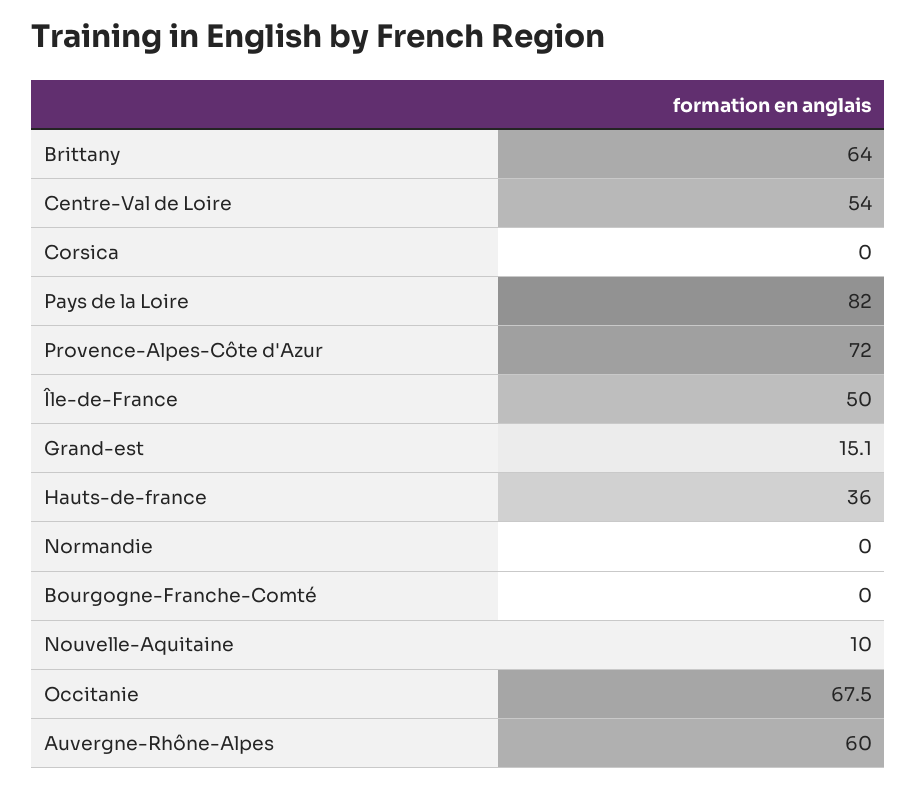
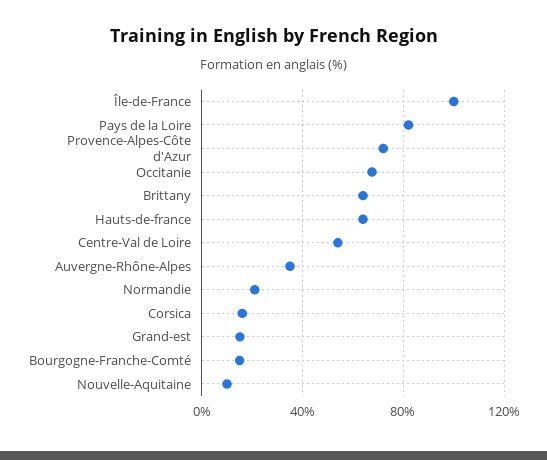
  {
    "Brittany": 64,
    "Centre-Val de Loire": 54,
-   "Corsica": 0,
+   "Corsica": 15,
    "Pays de la Loire": 82,
    "Provence-Alpes-Côte d'Azur": 72,
-   "Île-de-France": 50,
+   "Île-de-France": 100,
    "Grand-est": 15.1,
-   "Hauts-de-france": 36,
+   "Hauts-de-france": 65,
-   "Normandie": 0,
+   "Normandie": 20,
-   "Bourgogne-Franche-Comté": 0,
+   "Bourgogne-Franche-Comté": 15,
    "Nouvelle-Aquitaine": 10,
    "Occitanie": 67.5,
-   "Auvergne-Rhône-Alpes": 60
+   "Auvergne-Rhône-Alpes": 35
  }

